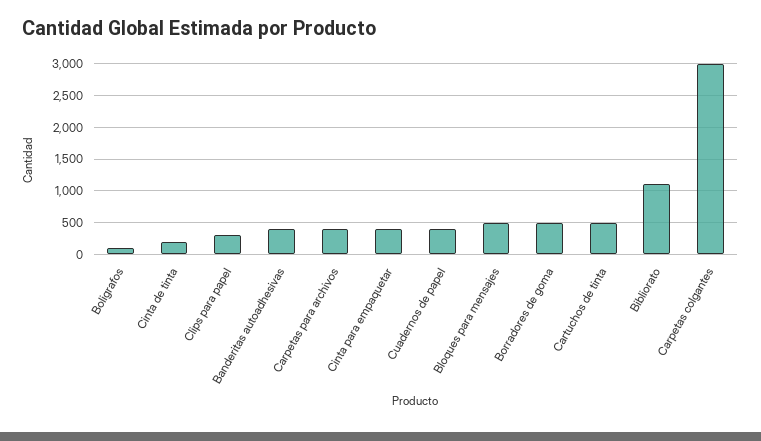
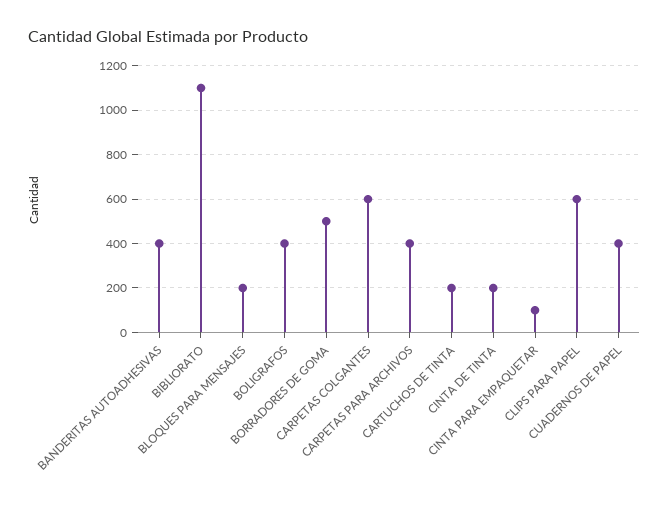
  {
-   "Boligrafos": 100,
+   "Boligrafos": 400,
    "Cinta de tinta": 200,
-   "Clips para papel": 300,
+   "Clips para papel": 600,
    "Banderitas autoadhesivas": 400,
    "Carpetas para archivos": 400,
-   "Cinta para empaquetar": 400,
+   "Cinta para empaquetar": 100,
    "Cuadernos de papel": 400,
-   "Bloques para mensajes": 500,
+   "Bloques para mensajes": 200,
    "Borradores de goma": 500,
-   "Cartuchos de tinta": 500,
+   "Cartuchos de tinta": 200,
    "Bibliorato": 1100,
-   "Carpetas colgantes": 3000
+   "Carpetas colgantes": 600
  }

